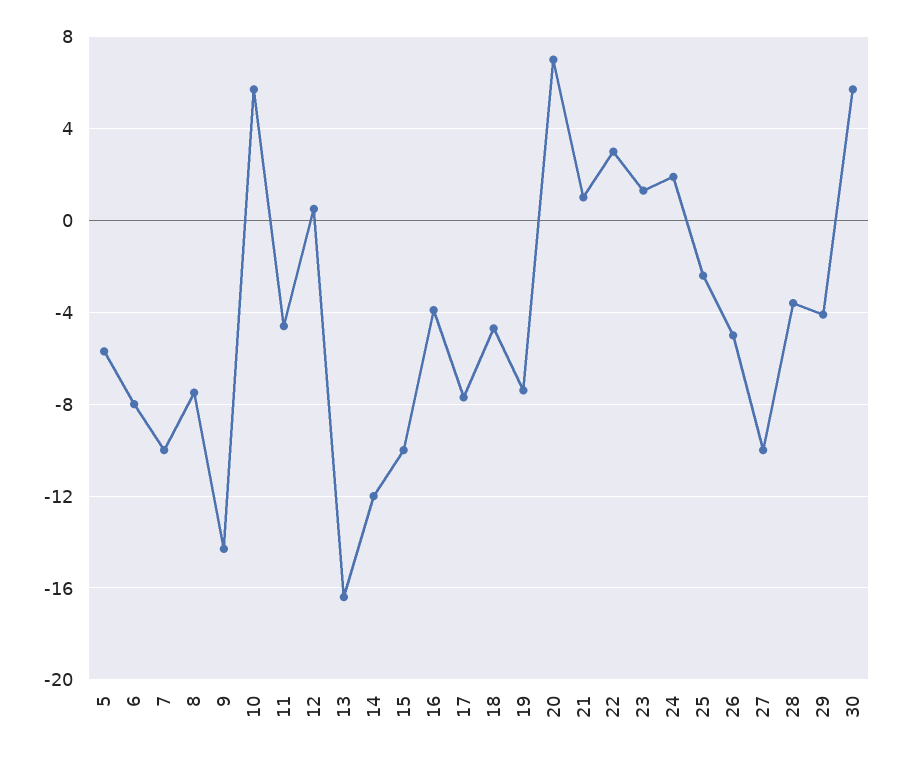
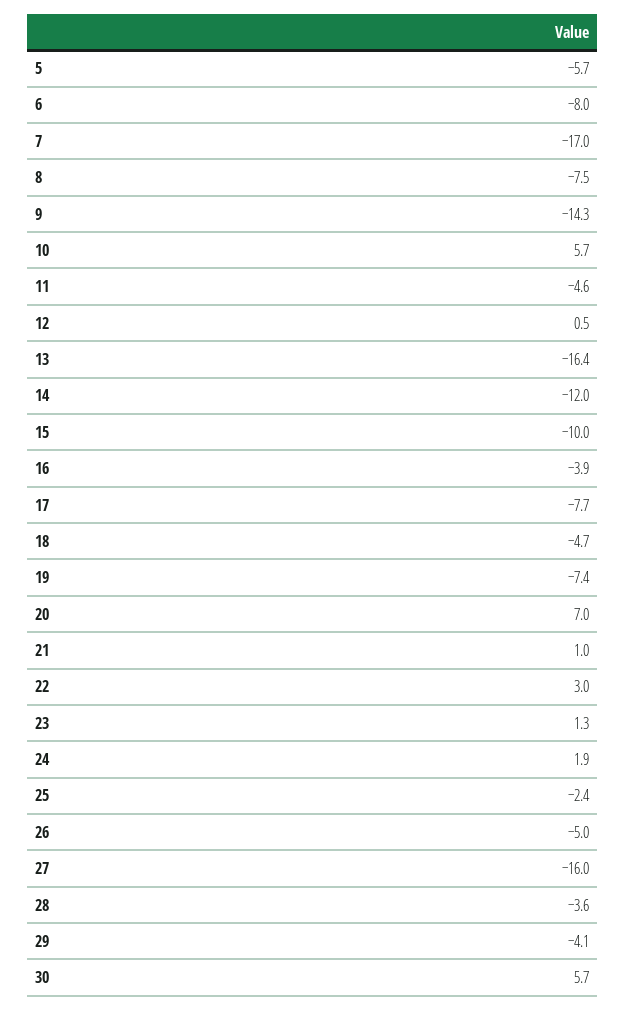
  {
    "5": -5.7,
    "6": -8,
-   "7": -10,
+   "7": -17,
    "8": -7.5,
    "9": -14.3,
    "10": 5.7,
    "11": -4.6,
    "12": 0.5,
    "13": -16.4,
    "14": -12,
    "15": -10,
    "16": -3.9,
    "17": -7.7,
    "18": -4.7,
    "19": -7.4,
    "20": 7,
    "21": 1,
    "22": 3,
    "23": 1.3,
    "24": 1.9,
    "25": -2.4,
    "26": -5,
-   "27": -10,
+   "27": -16,
    "28": -3.6,
    "29": -4.1,
    "30": 5.7
  }

